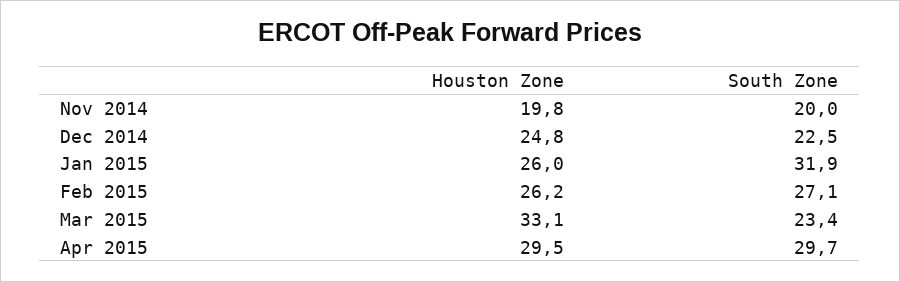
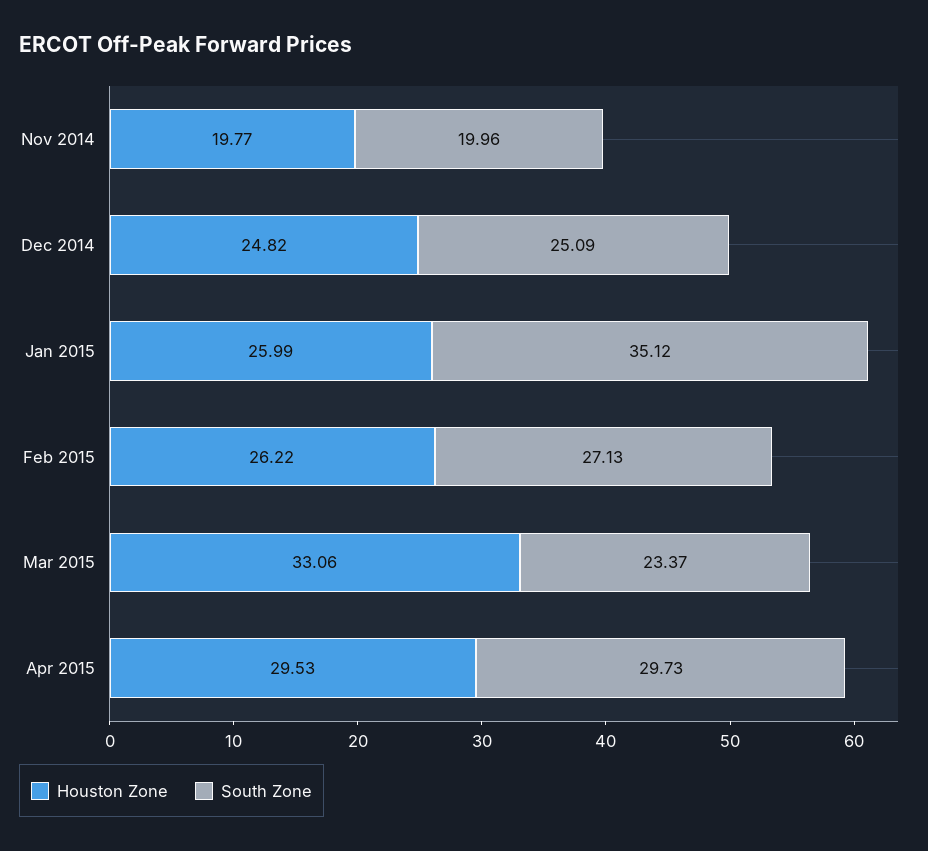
  {
    "Houston Zone": {
      "Nov 2014": 19.77,
      "Dec 2014": 24.82,
      "Jan 2015": 25.99,
      "Feb 2015": 26.22,
      "Mar 2015": 33.06,
      "Apr 2015": 29.53
    },
    "South Zone": {
      "Nov 2014": 19.96,
-     "Dec 2014": 22.5,
+     "Dec 2014": 25.09,
-     "Jan 2015": 31.9,
+     "Jan 2015": 35.12,
      "Feb 2015": 27.13,
      "Mar 2015": 23.37,
      "Apr 2015": 29.73
    }
  }

